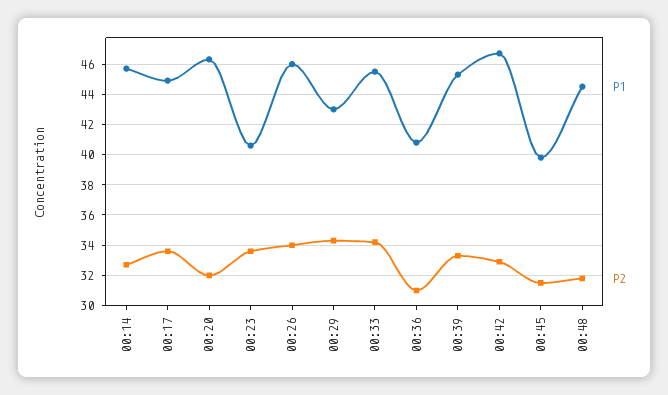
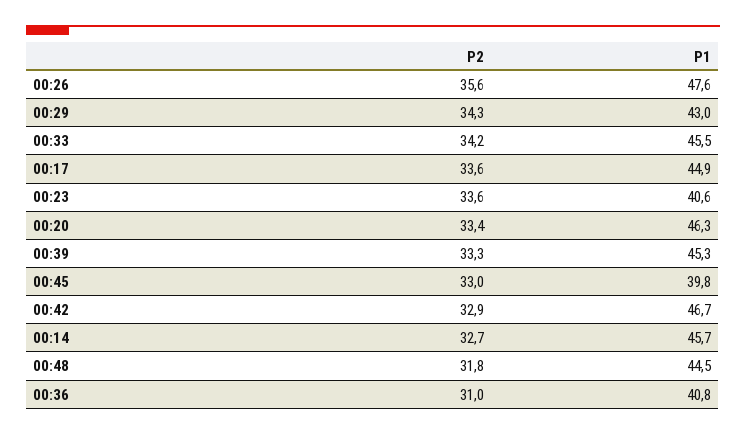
  {
    "P1": {
      "00:14": 45.7,
      "00:17": 44.9,
      "00:20": 46.3,
      "00:23": 40.6,
-     "00:26": 46,
+     "00:26": 47.6,
      "00:29": 43,
      "00:33": 45.5,
      "00:36": 40.8,
      "00:39": 45.3,
      "00:42": 46.7,
      "00:45": 39.8,
      "00:48": 44.5
    },
    "P2": {
      "00:14": 32.7,
      "00:17": 33.6,
-     "00:20": 32,
+     "00:20": 33.4,
      "00:23": 33.6,
-     "00:26": 34,
+     "00:26": 35.6,
      "00:29": 34.3,
      "00:33": 34.2,
      "00:36": 31,
      "00:39": 33.3,
      "00:42": 32.9,
-     "00:45": 31.5,
+     "00:45": 33,
      "00:48": 31.8
    }
  }

